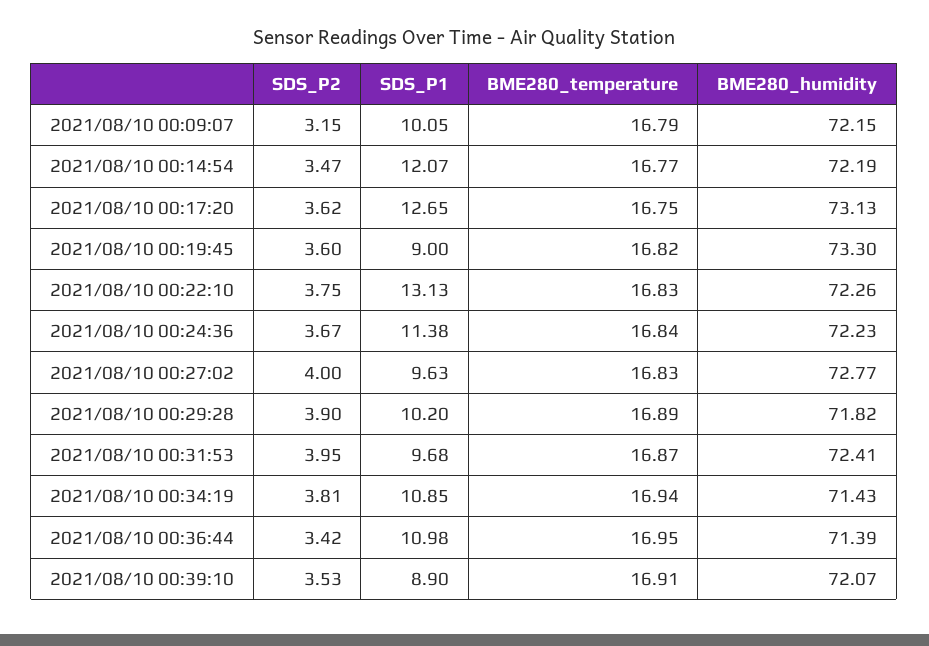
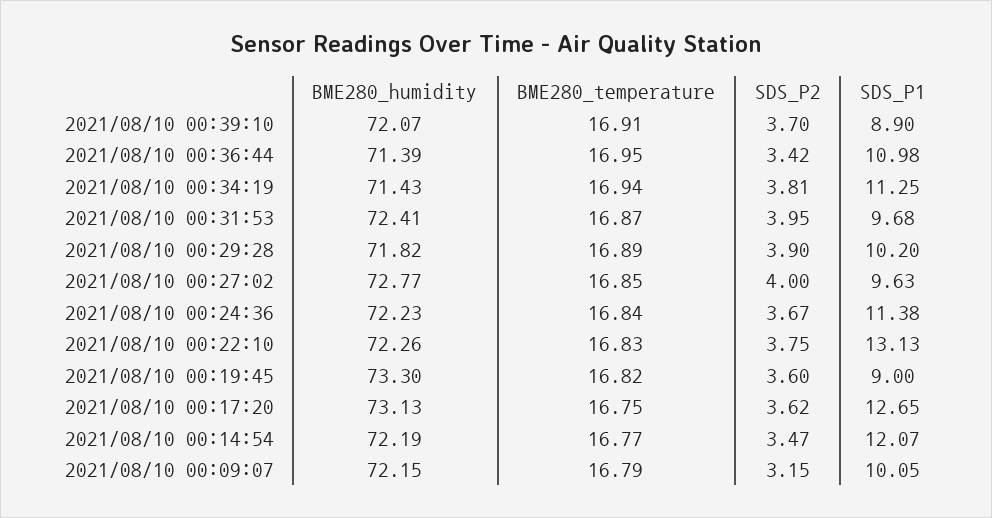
  {
    "SDS_P2": {
      "2021/08/10 00:09:07": 3.15,
      "2021/08/10 00:14:54": 3.47,
      "2021/08/10 00:17:20": 3.62,
      "2021/08/10 00:19:45": 3.6,
      "2021/08/10 00:22:10": 3.75,
      "2021/08/10 00:24:36": 3.67,
      "2021/08/10 00:27:02": 4,
      "2021/08/10 00:29:28": 3.9,
      "2021/08/10 00:31:53": 3.95,
      "2021/08/10 00:34:19": 3.81,
      "2021/08/10 00:36:44": 3.42,
-     "2021/08/10 00:39:10": 3.53
+     "2021/08/10 00:39:10": 3.7
    },
    "SDS_P1": {
      "2021/08/10 00:09:07": 10.05,
      "2021/08/10 00:14:54": 12.07,
      "2021/08/10 00:17:20": 12.65,
      "2021/08/10 00:19:45": 9,
      "2021/08/10 00:22:10": 13.13,
      "2021/08/10 00:24:36": 11.38,
      "2021/08/10 00:27:02": 9.63,
      "2021/08/10 00:29:28": 10.2,
      "2021/08/10 00:31:53": 9.68,
-     "2021/08/10 00:34:19": 10.85,
+     "2021/08/10 00:34:19": 11.25,
      "2021/08/10 00:36:44": 10.98,
      "2021/08/10 00:39:10": 8.9
    },
    "BME280_temperature": {
      "2021/08/10 00:09:07": 16.79,
      "2021/08/10 00:14:54": 16.77,
      "2021/08/10 00:17:20": 16.75,
      "2021/08/10 00:19:45": 16.82,
      "2021/08/10 00:22:10": 16.83,
      "2021/08/10 00:24:36": 16.84,
-     "2021/08/10 00:27:02": 16.83,
+     "2021/08/10 00:27:02": 16.85,
      "2021/08/10 00:29:28": 16.89,
      "2021/08/10 00:31:53": 16.87,
      "2021/08/10 00:34:19": 16.94,
      "2021/08/10 00:36:44": 16.95,
      "2021/08/10 00:39:10": 16.91
    },
    "BME280_humidity": {
      "2021/08/10 00:09:07": 72.15,
      "2021/08/10 00:14:54": 72.19,
      "2021/08/10 00:17:20": 73.13,
      "2021/08/10 00:19:45": 73.3,
      "2021/08/10 00:22:10": 72.26,
      "2021/08/10 00:24:36": 72.23,
      "2021/08/10 00:27:02": 72.77,
      "2021/08/10 00:29:28": 71.82,
      "2021/08/10 00:31:53": 72.41,
      "2021/08/10 00:34:19": 71.43,
      "2021/08/10 00:36:44": 71.39,
      "2021/08/10 00:39:10": 72.07
    }
  }

